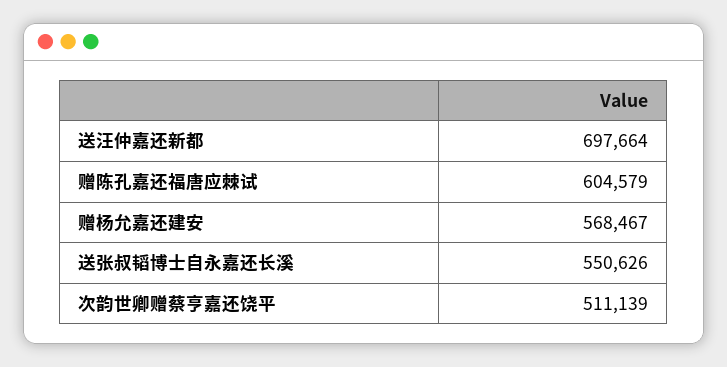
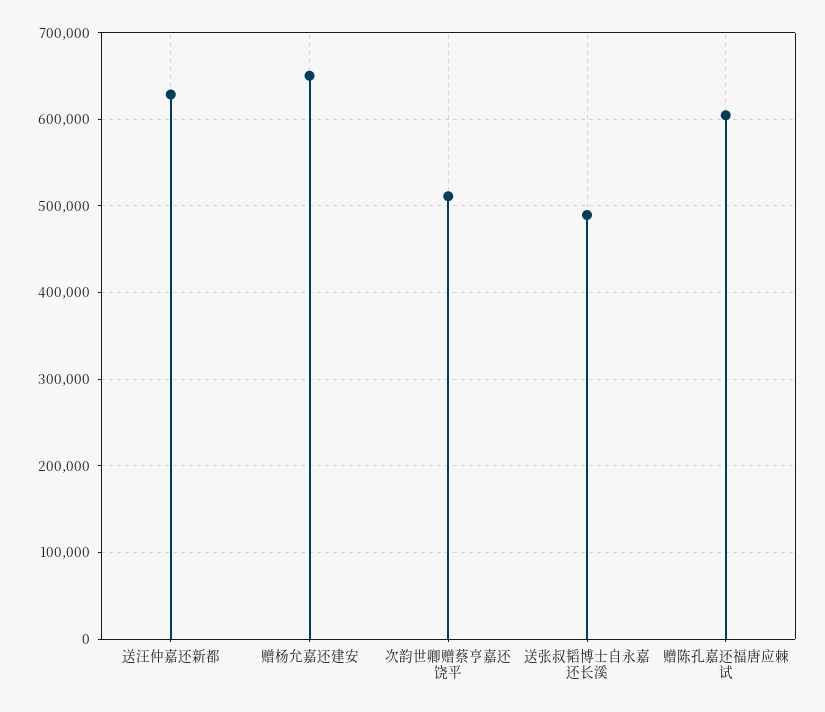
  {
-   "送汪仲嘉还新都": 697664,
+   "送汪仲嘉还新都": 630000,
    "赠陈孔嘉还福唐应棘试": 604579,
-   "赠杨允嘉还建安": 568467,
+   "赠杨允嘉还建安": 650000,
-   "送张叔韬博士自永嘉还长溪": 550626,
+   "送张叔韬博士自永嘉还长溪": 490000,
    "次韵世卿赠蔡亨嘉还饶平": 511139
  }

